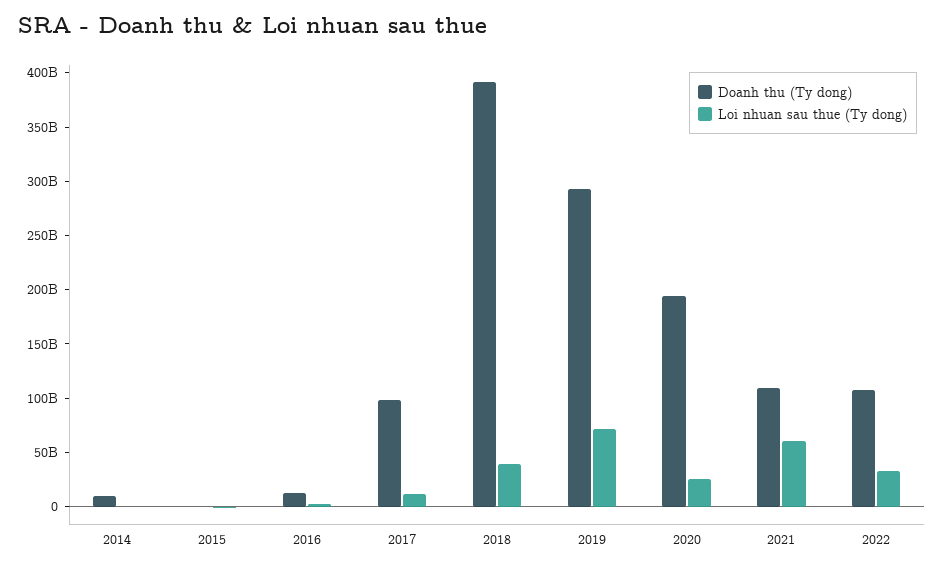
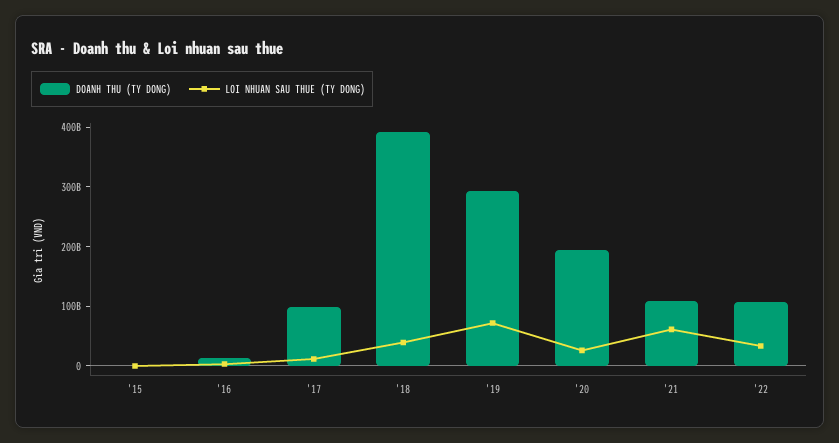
  {
    "Doanh thu (Ty dong)": {
-     "2014": 10000000000,
      "2015": 0,
      "2016": 10000000000,
      "2017": 100000000000,
      "2018": 390000000000,
      "2019": 290000000000,
      "2020": 190000000000,
      "2021": 110000000000,
      "2022": 110000000000
    },
    "Loi nhuan sau thue (Ty dong)": {
-     "2014": 0,
      "2015": 0,
      "2016": 0,
      "2017": 10000000000,
      "2018": 40000000000,
      "2019": 70000000000,
      "2020": 30000000000,
      "2021": 60000000000,
      "2022": 30000000000
    }
  }

